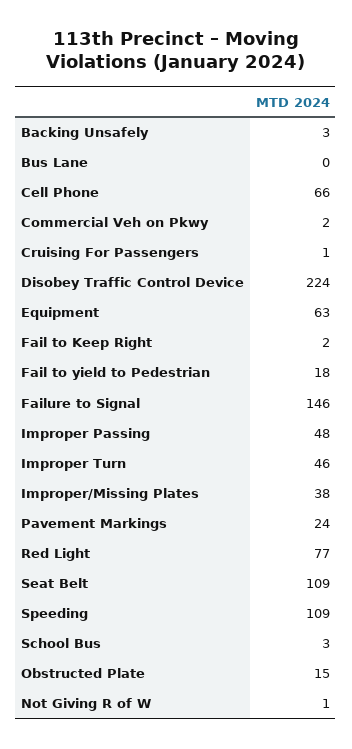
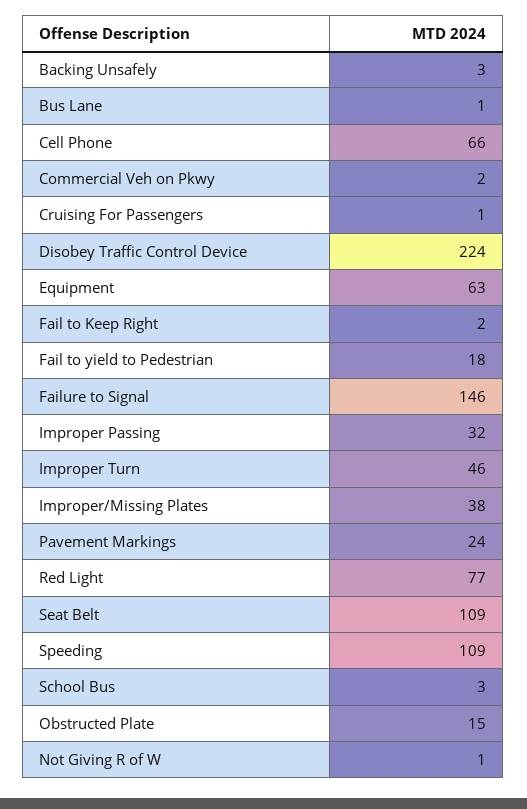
  {
    "Backing Unsafely": 3,
-   "Bus Lane": 0,
+   "Bus Lane": 1,
    "Cell Phone": 66,
    "Commercial Veh on Pkwy": 2,
    "Cruising For Passengers": 1,
    "Disobey Traffic Control Device": 224,
    "Equipment": 63,
    "Fail to Keep Right": 2,
    "Fail to yield to Pedestrian": 18,
    "Failure to Signal": 146,
-   "Improper Passing": 48,
+   "Improper Passing": 32,
    "Improper Turn": 46,
    "Improper/Missing Plates": 38,
    "Pavement Markings": 24,
    "Red Light": 77,
    "Seat Belt": 109,
    "Speeding": 109,
    "School Bus": 3,
    "Obstructed Plate": 15,
    "Not Giving R of W": 1
  }

